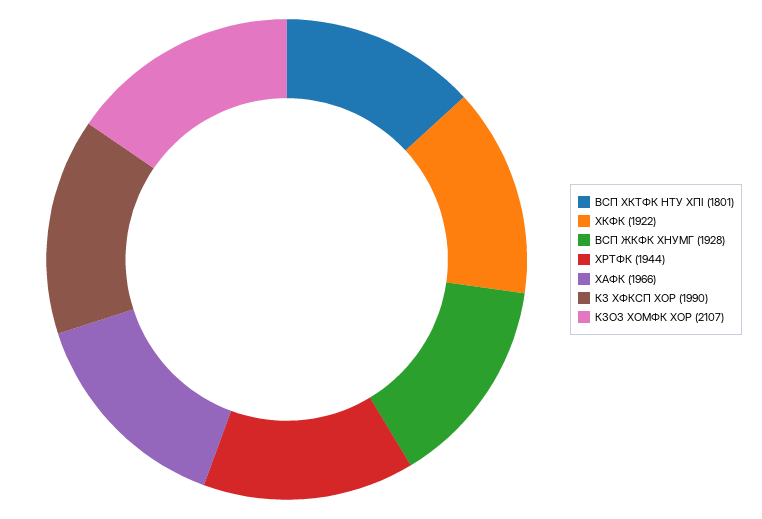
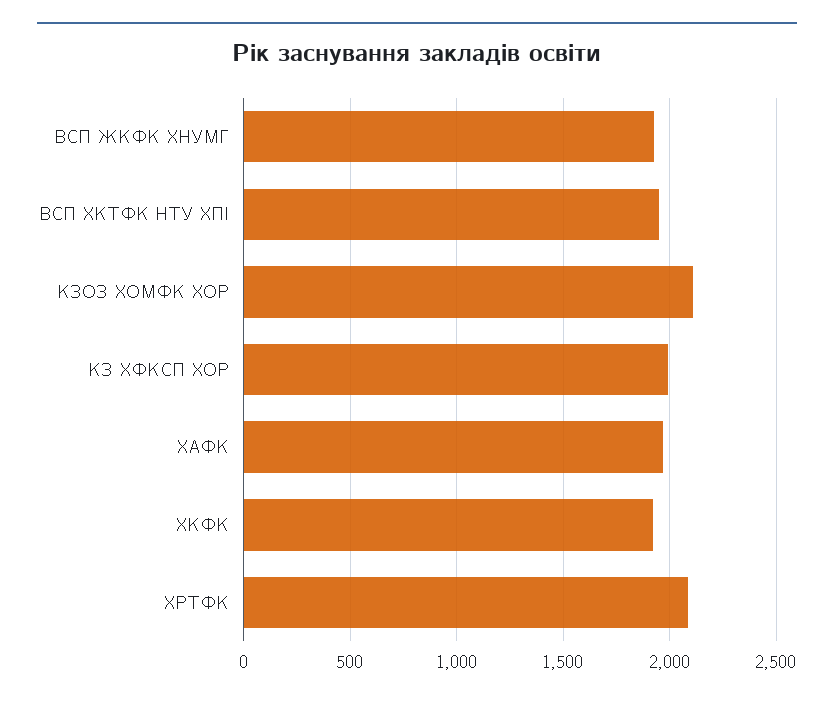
  {
-   "ВСП ХКТФК НТУ ХПІ": 1801,
+   "ВСП ХКТФК НТУ ХПІ": 1950,
    "ХКФК": 1922,
    "ВСП ЖКФК ХНУМГ": 1928,
-   "ХРТФК": 1944,
+   "ХРТФК": 2100,
    "ХАФК": 1966,
    "КЗ ХФКСП ХОР": 1990,
    "КЗОЗ ХОМФК ХОР": 2107
  }

